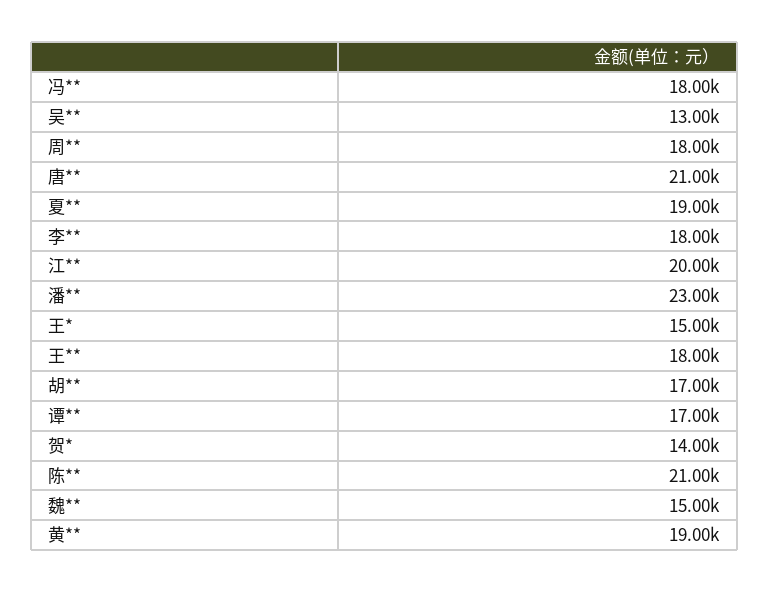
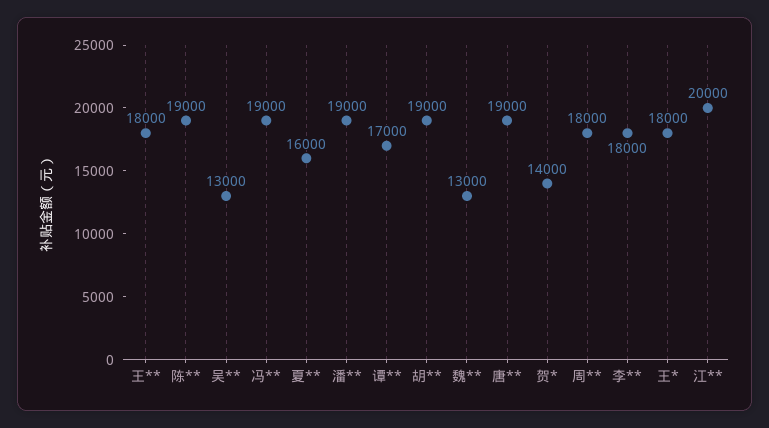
  {
-   "冯**": 18000,
+   "冯**": 19000,
    "吴**": 13000,
    "周**": 18000,
-   "唐**": 21000,
+   "唐**": 19000,
-   "夏**": 19000,
+   "夏**": 16000,
    "李**": 18000,
    "江**": 20000,
-   "潘**": 23000,
+   "潘**": 19000,
-   "王*": 15000,
+   "王*": 18000,
    "王**": 18000,
-   "胡**": 17000,
+   "胡**": 19000,
    "谭**": 17000,
    "贺*": 14000,
-   "陈**": 21000,
+   "陈**": 19000,
-   "魏**": 15000,
+   "魏**": 13000
-   "黄**": 19000
  }

